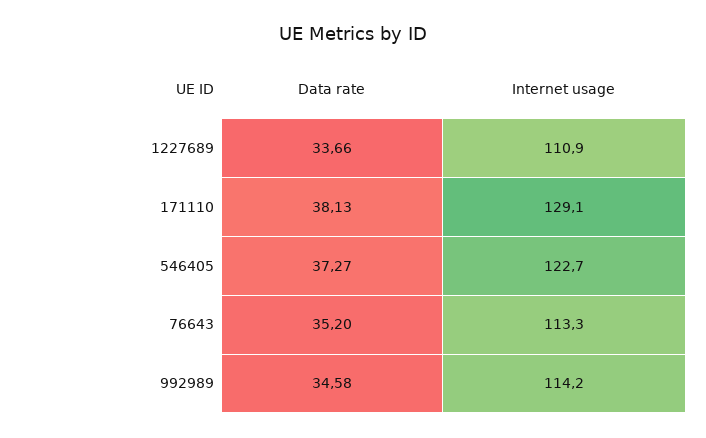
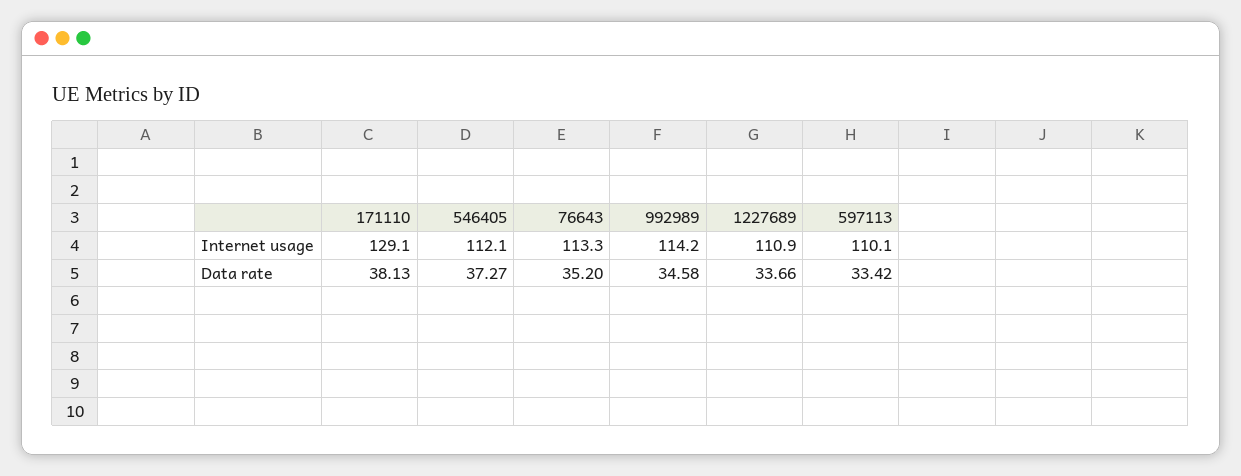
  {
    "Data rate": {
      "1227689": 33.66,
      "171110": 38.13,
      "546405": 37.27,
      "76643": 35.2,
-     "992989": 34.58
+     "992989": 34.58,
+     "597113": 33.42
    },
    "Internet usage": {
      "1227689": 110.9,
      "171110": 129.1,
-     "546405": 122.7,
+     "546405": 112.1,
      "76643": 113.3,
-     "992989": 114.2
+     "992989": 114.2,
+     "597113": 110.1
    }
  }

